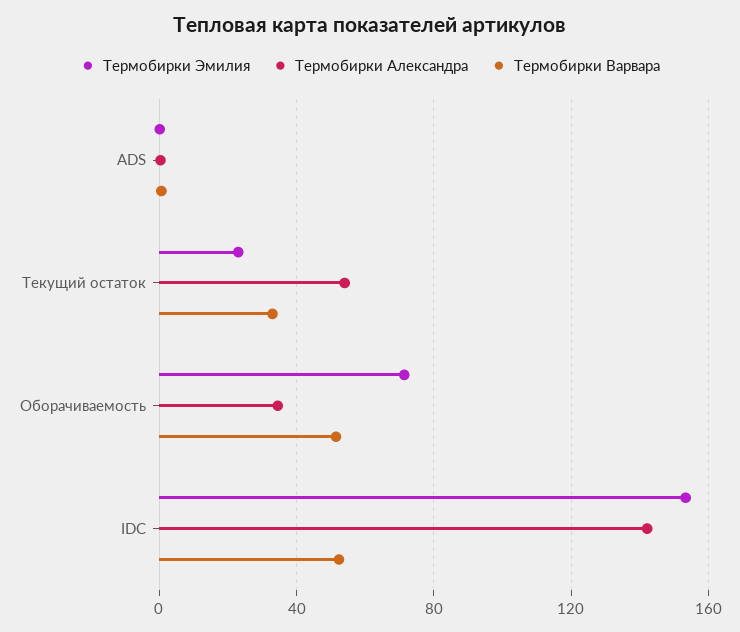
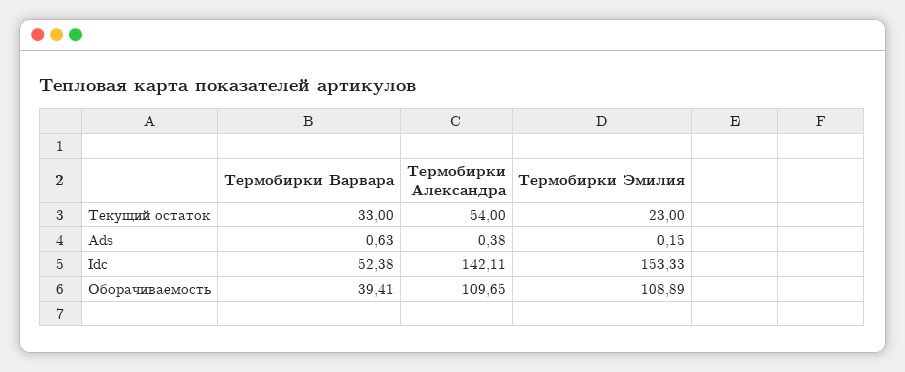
  {
    "Термобирки Эмилия": {
      "ADS": 0.15,
      "Текущий остаток": 23,
-     "Оборачиваемость": 70,
+     "Оборачиваемость": 108.89,
      "IDC": 153.33
    },
    "Термобирки Александра": {
      "ADS": 0.38,
      "Текущий остаток": 54,
-     "Оборачиваемость": 35,
+     "Оборачиваемость": 109.65,
      "IDC": 142.11
    },
    "Термобирки Варвара": {
      "ADS": 0.63,
      "Текущий остаток": 33,
-     "Оборачиваемость": 50,
+     "Оборачиваемость": 39.41,
      "IDC": 52.38
    }
  }

